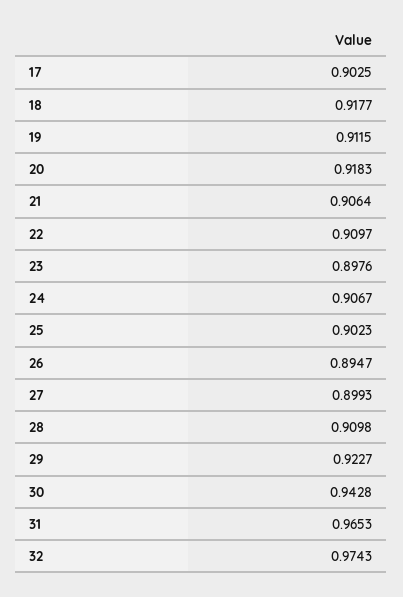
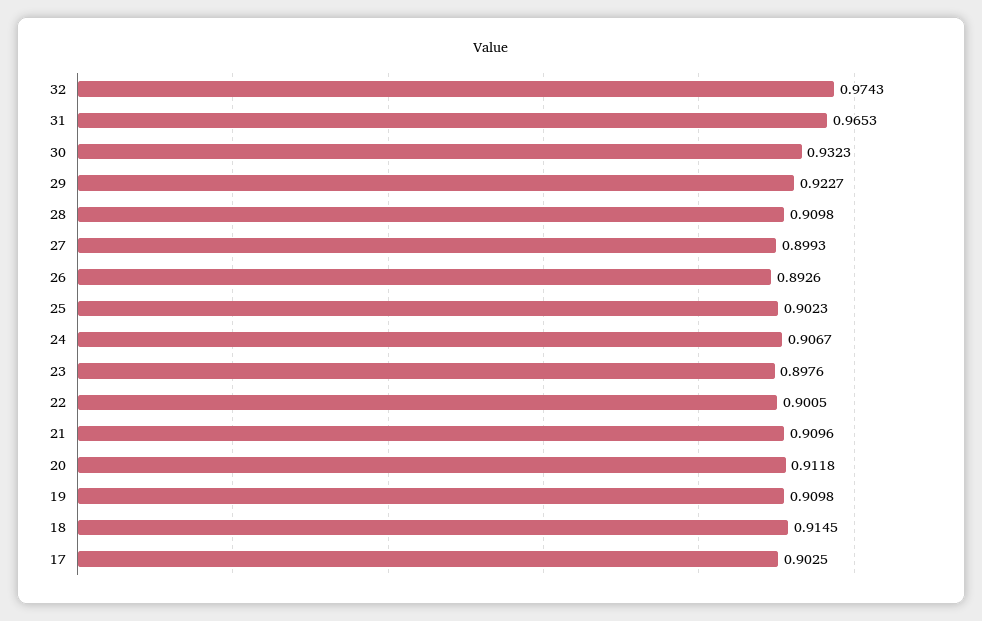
  {
    "17": 0.9025,
-   "18": 0.9177,
+   "18": 0.9145,
-   "19": 0.9115,
+   "19": 0.9098,
-   "20": 0.9183,
+   "20": 0.9118,
-   "21": 0.9064,
+   "21": 0.9096,
-   "22": 0.9097,
+   "22": 0.9005,
    "23": 0.8976,
    "24": 0.9067,
    "25": 0.9023,
-   "26": 0.8947,
+   "26": 0.8926,
    "27": 0.8993,
    "28": 0.9098,
    "29": 0.9227,
-   "30": 0.9428,
+   "30": 0.9323,
    "31": 0.9653,
    "32": 0.9743
  }

